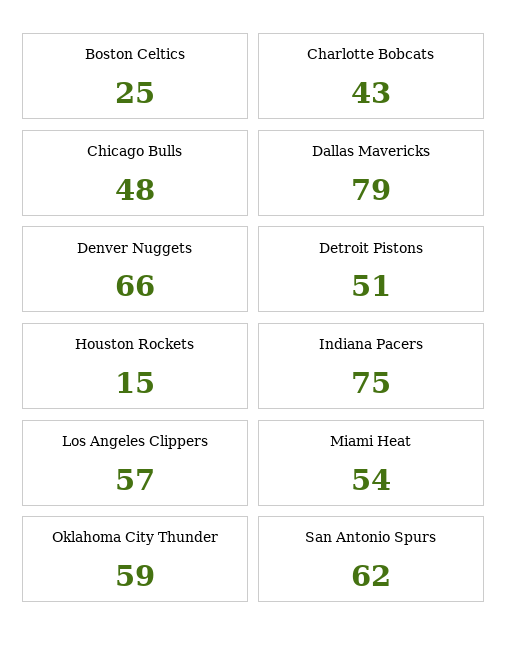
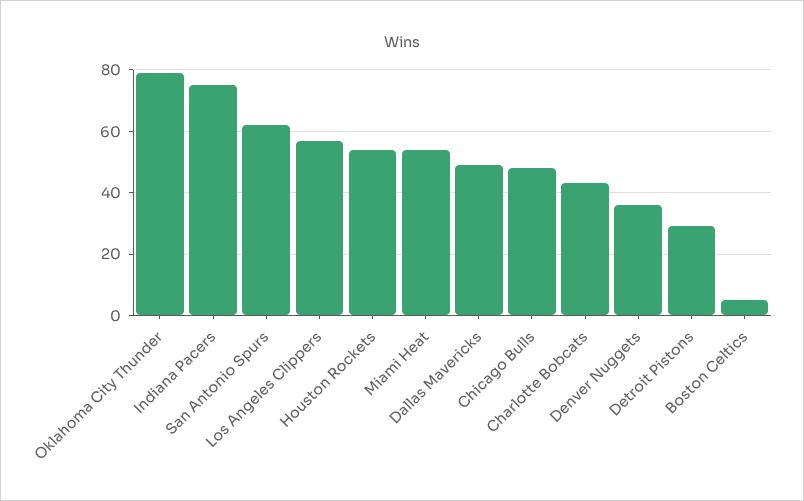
  {
-   "Boston Celtics": 25,
+   "Boston Celtics": 5,
    "Charlotte Bobcats": 43,
    "Chicago Bulls": 48,
-   "Dallas Mavericks": 79,
+   "Dallas Mavericks": 50,
-   "Denver Nuggets": 66,
+   "Denver Nuggets": 35,
-   "Detroit Pistons": 51,
+   "Detroit Pistons": 30,
-   "Houston Rockets": 15,
+   "Houston Rockets": 55,
    "Indiana Pacers": 75,
    "Los Angeles Clippers": 57,
    "Miami Heat": 54,
-   "Oklahoma City Thunder": 59,
+   "Oklahoma City Thunder": 80,
    "San Antonio Spurs": 62
  }

